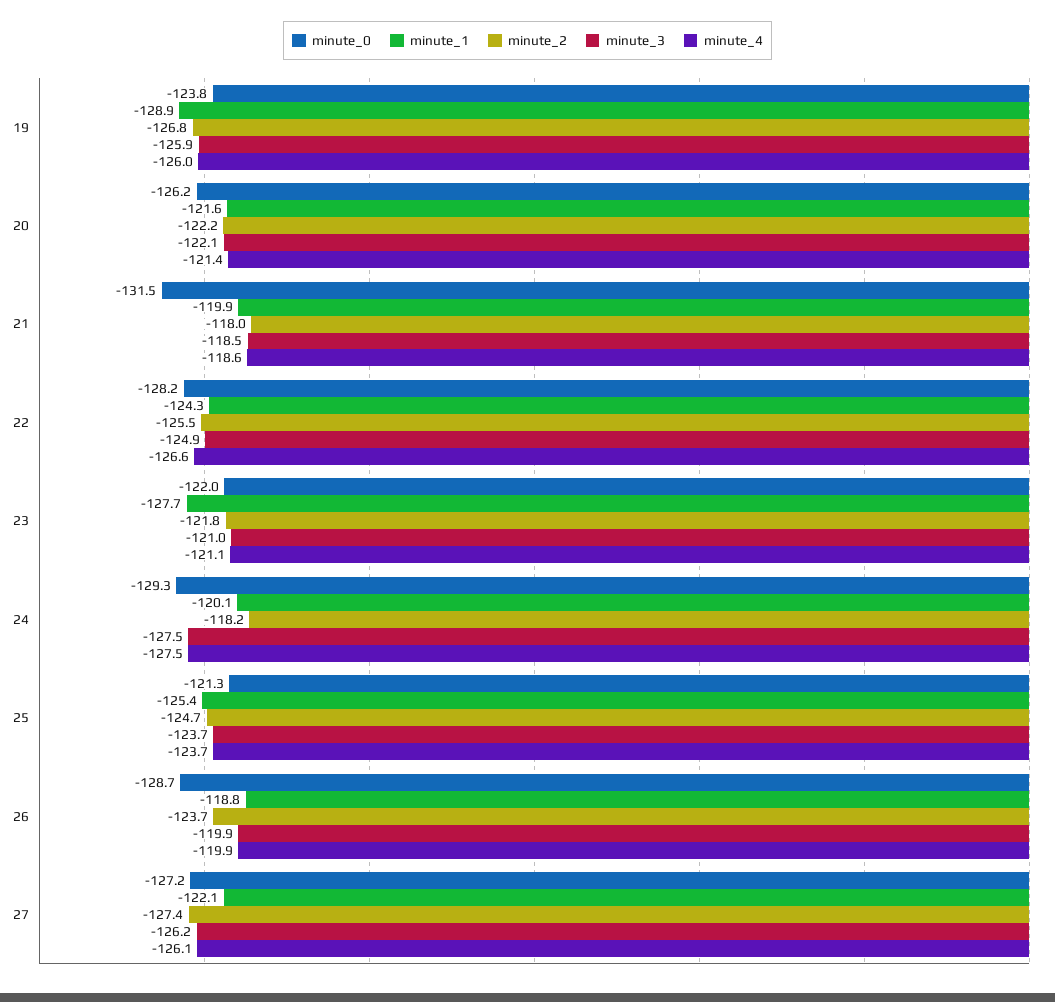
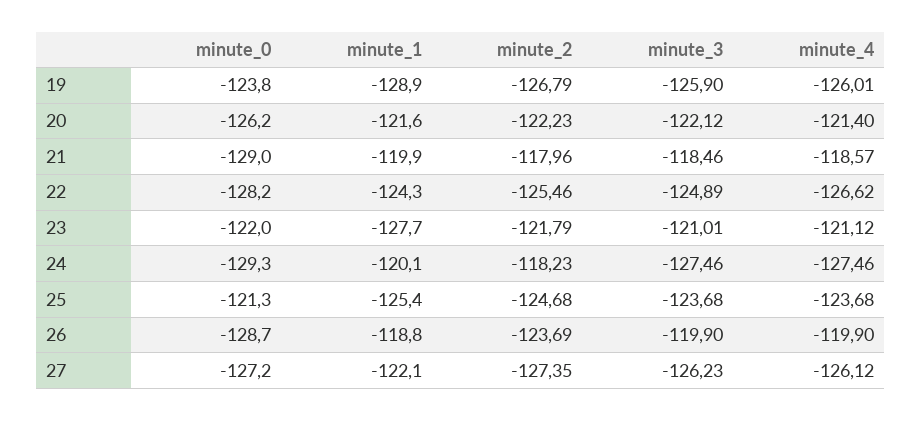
  {
    "minute_0": {
      "19": -123.8,
      "20": -126.2,
-     "21": -131.5,
+     "21": -129,
      "22": -128.2,
      "23": -122,
      "24": -129.3,
      "25": -121.3,
      "26": -128.7,
      "27": -127.2
    },
    "minute_1": {
      "19": -128.9,
      "20": -121.6,
      "21": -119.9,
      "22": -124.3,
      "23": -127.7,
      "24": -120.1,
      "25": -125.4,
      "26": -118.8,
      "27": -122.1
    },
    "minute_2": {
      "19": -126.79,
      "20": -122.23,
      "21": -117.96,
      "22": -125.46,
      "23": -121.79,
      "24": -118.23,
      "25": -124.68,
      "26": -123.69,
      "27": -127.35
    },
    "minute_3": {
      "19": -125.9,
      "20": -122.12,
      "21": -118.46,
      "22": -124.89,
      "23": -121.01,
      "24": -127.46,
      "25": -123.68,
      "26": -119.9,
      "27": -126.23
    },
    "minute_4": {
      "19": -126.01,
      "20": -121.4,
      "21": -118.57,
      "22": -126.62,
      "23": -121.12,
      "24": -127.46,
      "25": -123.68,
      "26": -119.9,
      "27": -126.12
    }
  }

